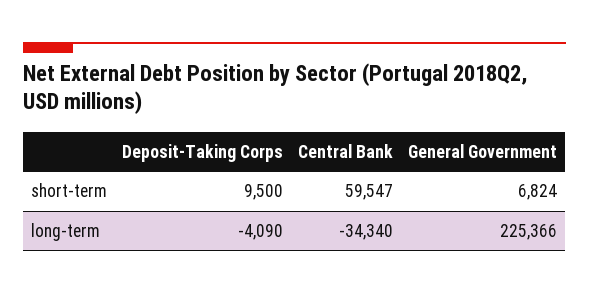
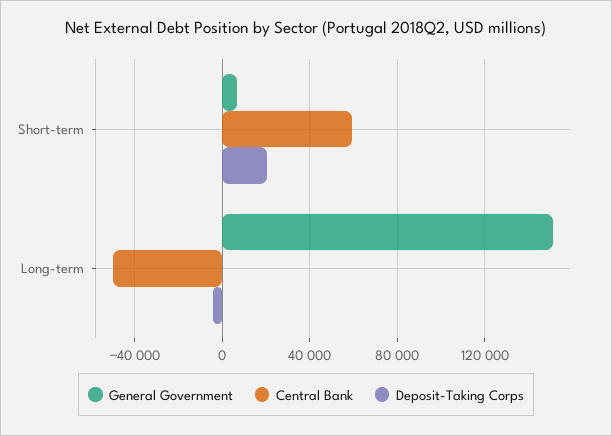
  {
    "Deposit-Taking Corps": {
-     "short-term": 9500,
+     "short-term": 20000,
      "long-term": -4090
    },
    "Central Bank": {
      "short-term": 59547,
-     "long-term": -34340
+     "long-term": -50000
    },
    "General Government": {
      "short-term": 6824,
-     "long-term": 225366
+     "long-term": 150000
    }
  }

